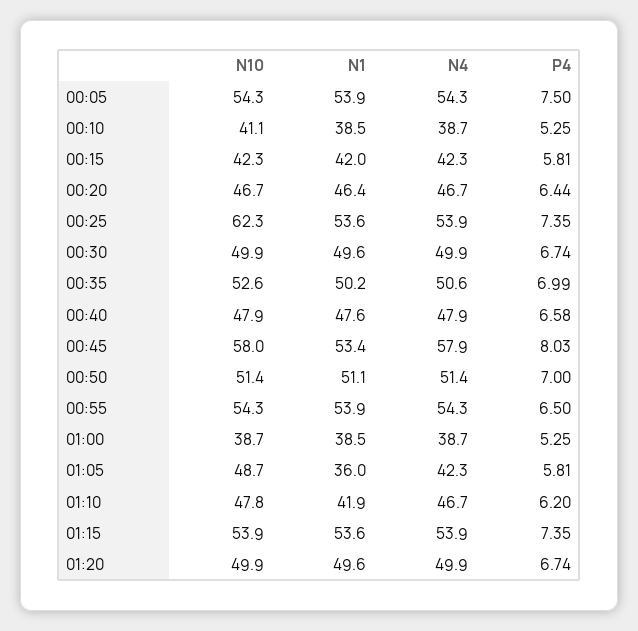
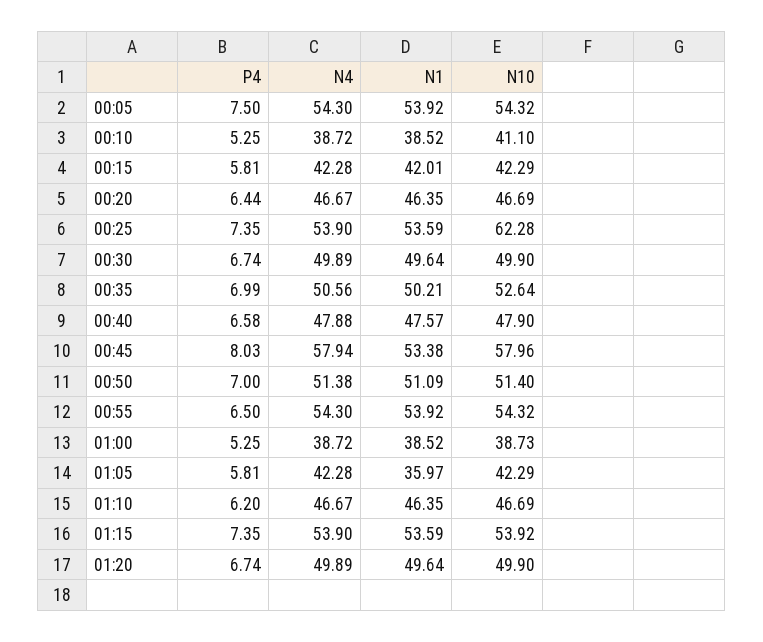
  {
    "N10": {
      "00:05": 54.32,
      "00:10": 41.1,
      "00:15": 42.29,
      "00:20": 46.69,
      "00:25": 62.28,
      "00:30": 49.9,
      "00:35": 52.64,
      "00:40": 47.9,
      "00:45": 57.96,
      "00:50": 51.4,
      "00:55": 54.32,
      "01:00": 38.73,
-     "01:05": 48.7,
+     "01:05": 42.29,
-     "01:10": 47.8,
+     "01:10": 46.69,
      "01:15": 53.92,
      "01:20": 49.9
    },
    "N1": {
      "00:05": 53.92,
      "00:10": 38.52,
      "00:15": 42.01,
      "00:20": 46.35,
      "00:25": 53.59,
      "00:30": 49.64,
      "00:35": 50.21,
      "00:40": 47.57,
      "00:45": 53.38,
      "00:50": 51.09,
      "00:55": 53.92,
      "01:00": 38.52,
      "01:05": 35.97,
-     "01:10": 41.9,
+     "01:10": 46.35,
      "01:15": 53.59,
      "01:20": 49.64
    },
    "N4": {
      "00:05": 54.3,
      "00:10": 38.72,
      "00:15": 42.28,
      "00:20": 46.67,
      "00:25": 53.9,
      "00:30": 49.89,
      "00:35": 50.56,
      "00:40": 47.88,
      "00:45": 57.94,
      "00:50": 51.38,
      "00:55": 54.3,
      "01:00": 38.72,
      "01:05": 42.28,
      "01:10": 46.67,
      "01:15": 53.9,
      "01:20": 49.89
    },
    "P4": {
      "00:05": 7.5,
      "00:10": 5.25,
      "00:15": 5.81,
      "00:20": 6.44,
      "00:25": 7.35,
      "00:30": 6.74,
      "00:35": 6.99,
      "00:40": 6.58,
      "00:45": 8.03,
      "00:50": 7,
      "00:55": 6.5,
      "01:00": 5.25,
      "01:05": 5.81,
      "01:10": 6.2,
      "01:15": 7.35,
      "01:20": 6.74
    }
  }

